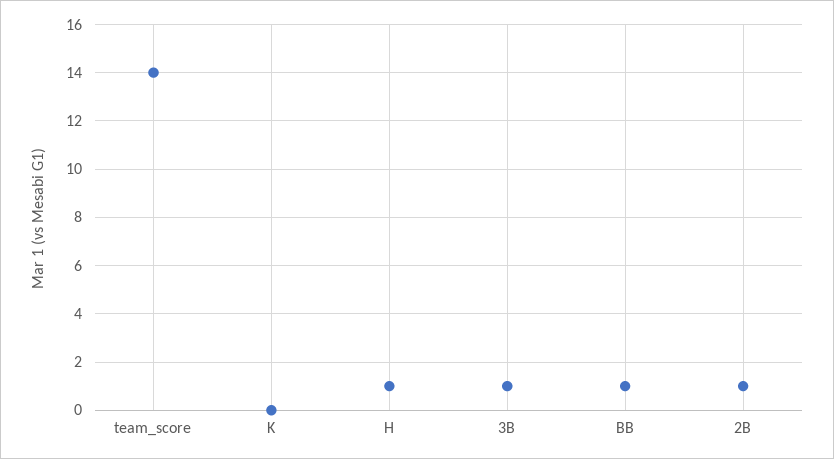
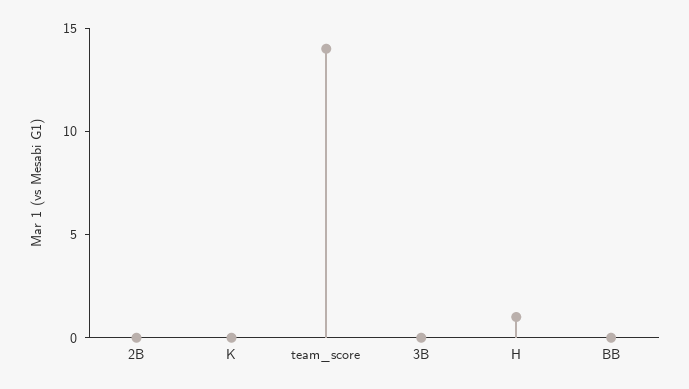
  {
    "team_score": 14,
    "K": 0,
    "H": 1,
-   "3B": 1,
+   "3B": 0,
-   "BB": 1,
+   "BB": 0,
-   "2B": 1
+   "2B": 0
  }

